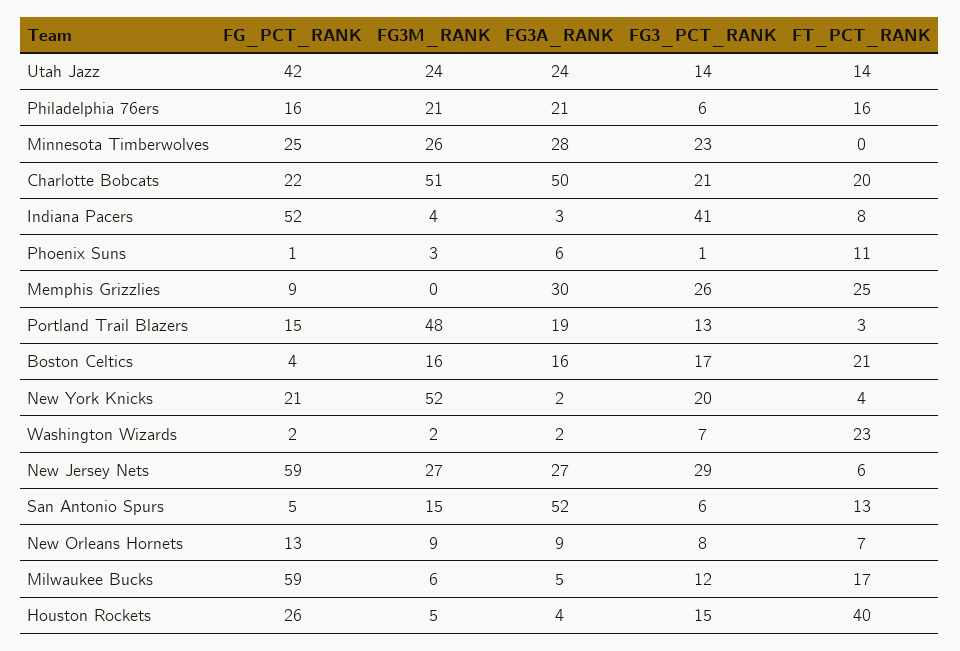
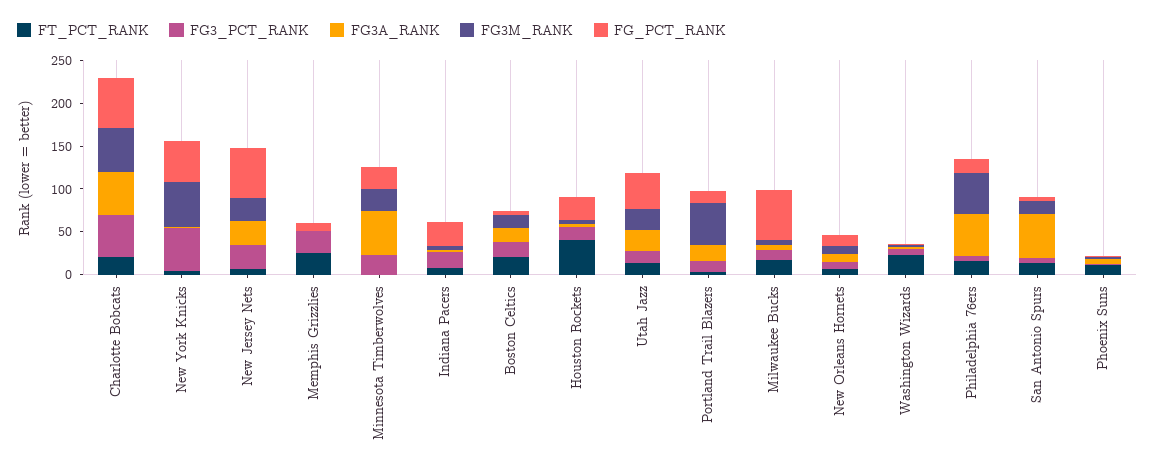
  {
    "FG_PCT_RANK": {
      "Utah Jazz": 42,
      "Philadelphia 76ers": 16,
      "Minnesota Timberwolves": 25,
-     "Charlotte Bobcats": 22,
+     "Charlotte Bobcats": 60,
-     "Indiana Pacers": 52,
+     "Indiana Pacers": 30,
      "Phoenix Suns": 1,
      "Memphis Grizzlies": 9,
      "Portland Trail Blazers": 15,
      "Boston Celtics": 4,
-     "New York Knicks": 21,
+     "New York Knicks": 50,
      "Washington Wizards": 2,
      "New Jersey Nets": 59,
      "San Antonio Spurs": 5,
      "New Orleans Hornets": 13,
      "Milwaukee Bucks": 59,
      "Houston Rockets": 26
    },
    "FG3M_RANK": {
      "Utah Jazz": 24,
-     "Philadelphia 76ers": 21,
+     "Philadelphia 76ers": 50,
      "Minnesota Timberwolves": 26,
      "Charlotte Bobcats": 51,
      "Indiana Pacers": 4,
      "Phoenix Suns": 3,
      "Memphis Grizzlies": 0,
      "Portland Trail Blazers": 48,
      "Boston Celtics": 16,
      "New York Knicks": 52,
      "Washington Wizards": 2,
      "New Jersey Nets": 27,
      "San Antonio Spurs": 15,
      "New Orleans Hornets": 9,
      "Milwaukee Bucks": 6,
      "Houston Rockets": 5
    },
    "FG3A_RANK": {
      "Utah Jazz": 24,
-     "Philadelphia 76ers": 21,
+     "Philadelphia 76ers": 50,
-     "Minnesota Timberwolves": 28,
+     "Minnesota Timberwolves": 50,
      "Charlotte Bobcats": 50,
      "Indiana Pacers": 3,
      "Phoenix Suns": 6,
-     "Memphis Grizzlies": 30,
+     "Memphis Grizzlies": 0,
      "Portland Trail Blazers": 19,
      "Boston Celtics": 16,
      "New York Knicks": 2,
      "Washington Wizards": 2,
      "New Jersey Nets": 27,
      "San Antonio Spurs": 52,
      "New Orleans Hornets": 9,
      "Milwaukee Bucks": 5,
      "Houston Rockets": 4
    },
    "FG3_PCT_RANK": {
      "Utah Jazz": 14,
      "Philadelphia 76ers": 6,
      "Minnesota Timberwolves": 23,
-     "Charlotte Bobcats": 21,
+     "Charlotte Bobcats": 50,
-     "Indiana Pacers": 41,
+     "Indiana Pacers": 20,
      "Phoenix Suns": 1,
      "Memphis Grizzlies": 26,
      "Portland Trail Blazers": 13,
      "Boston Celtics": 17,
-     "New York Knicks": 20,
+     "New York Knicks": 50,
      "Washington Wizards": 7,
      "New Jersey Nets": 29,
      "San Antonio Spurs": 6,
      "New Orleans Hornets": 8,
      "Milwaukee Bucks": 12,
      "Houston Rockets": 15
    },
    "FT_PCT_RANK": {
      "Utah Jazz": 14,
      "Philadelphia 76ers": 16,
      "Minnesota Timberwolves": 0,
      "Charlotte Bobcats": 20,
      "Indiana Pacers": 8,
      "Phoenix Suns": 11,
      "Memphis Grizzlies": 25,
      "Portland Trail Blazers": 3,
      "Boston Celtics": 21,
      "New York Knicks": 4,
      "Washington Wizards": 23,
      "New Jersey Nets": 6,
      "San Antonio Spurs": 13,
      "New Orleans Hornets": 7,
      "Milwaukee Bucks": 17,
      "Houston Rockets": 40
    }
  }

